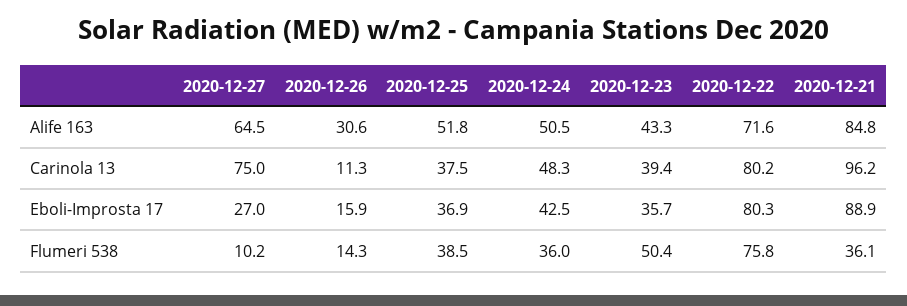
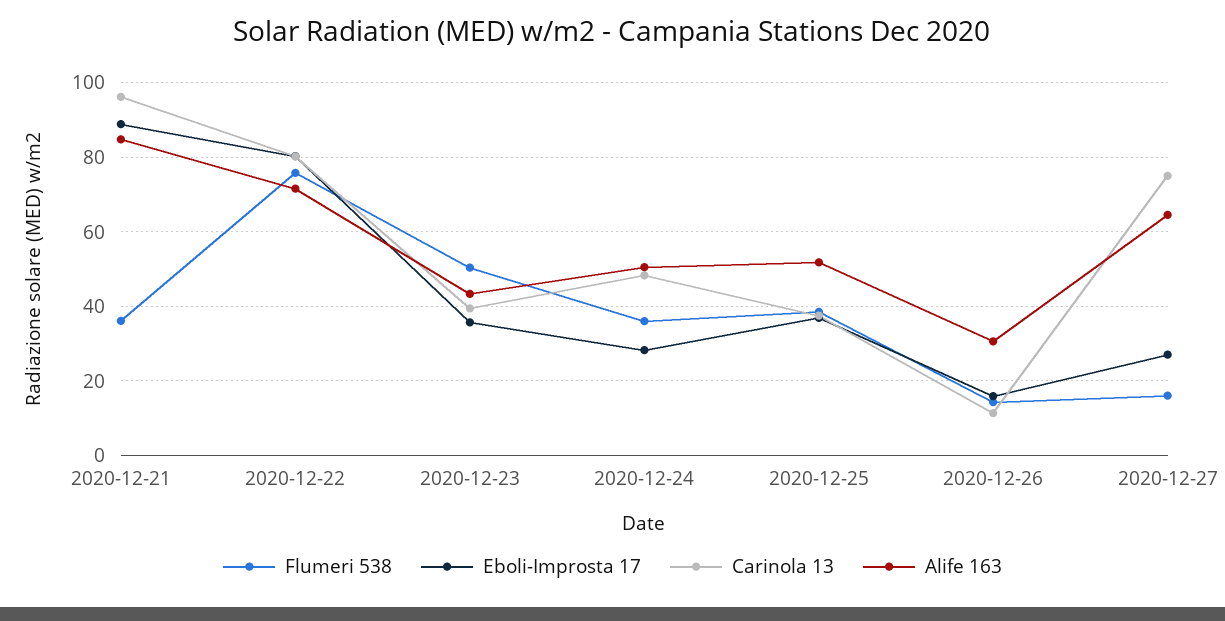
  {
    "Alife 163": {
      "2020-12-27": 64.5,
      "2020-12-26": 30.6,
      "2020-12-25": 51.8,
      "2020-12-24": 50.5,
      "2020-12-23": 43.3,
      "2020-12-22": 71.6,
      "2020-12-21": 84.8
    },
    "Carinola 13": {
      "2020-12-27": 75,
      "2020-12-26": 11.3,
      "2020-12-25": 37.5,
      "2020-12-24": 48.3,
      "2020-12-23": 39.4,
      "2020-12-22": 80.2,
      "2020-12-21": 96.2
    },
    "Eboli-Improsta 17": {
      "2020-12-27": 27,
      "2020-12-26": 15.9,
      "2020-12-25": 36.9,
-     "2020-12-24": 42.5,
+     "2020-12-24": 28,
      "2020-12-23": 35.7,
      "2020-12-22": 80.3,
      "2020-12-21": 88.9
    },
    "Flumeri 538": {
-     "2020-12-27": 10.2,
+     "2020-12-27": 16,
      "2020-12-26": 14.3,
      "2020-12-25": 38.5,
      "2020-12-24": 36,
      "2020-12-23": 50.4,
      "2020-12-22": 75.8,
      "2020-12-21": 36.1
    }
  }

